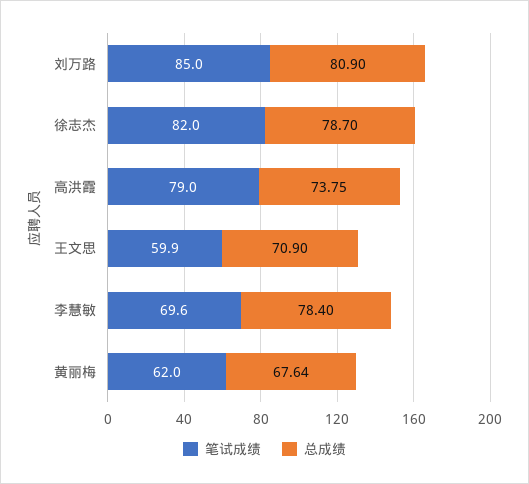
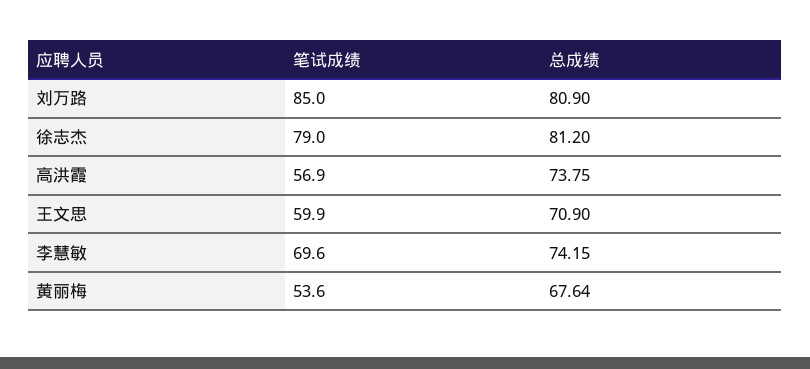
  {
    "笔试成绩": {
      "刘万路": 85,
-     "徐志杰": 82,
+     "徐志杰": 79,
-     "高洪霞": 79,
+     "高洪霞": 56.9,
      "王文思": 59.9,
      "李慧敏": 69.6,
-     "黄丽梅": 62
+     "黄丽梅": 53.6
    },
    "总成绩": {
      "刘万路": 80.9,
-     "徐志杰": 78.7,
+     "徐志杰": 81.2,
      "高洪霞": 73.75,
      "王文思": 70.9,
-     "李慧敏": 78.4,
+     "李慧敏": 74.15,
      "黄丽梅": 67.64
    }
  }

